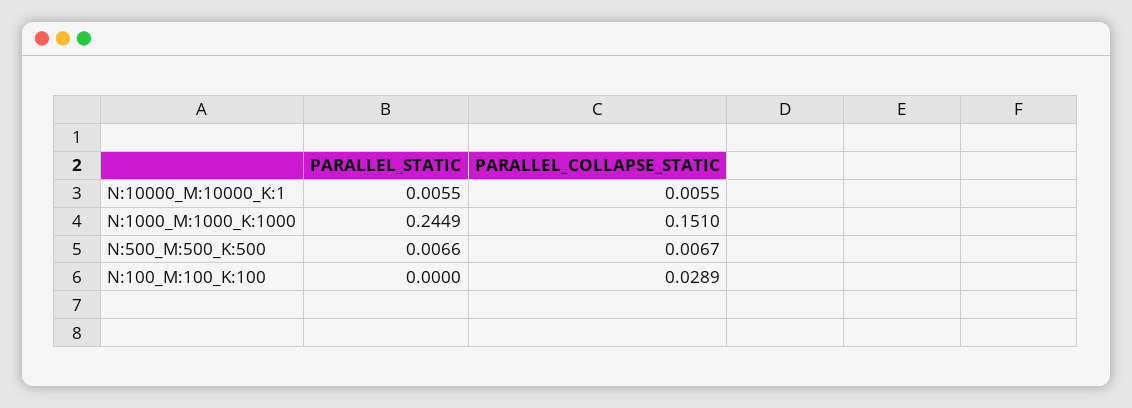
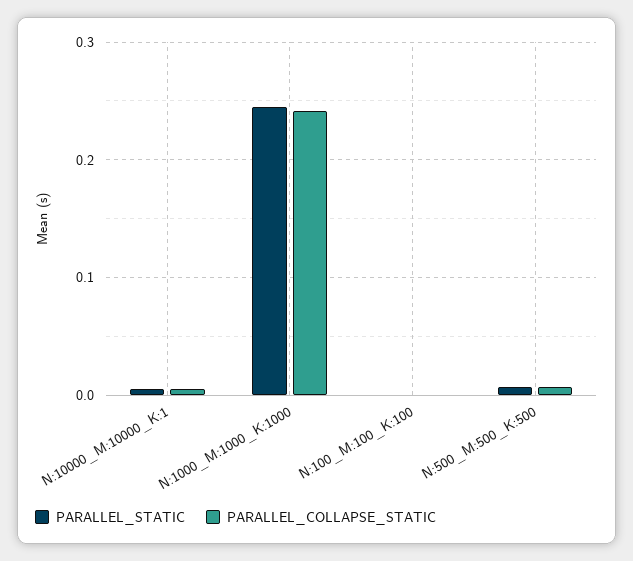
  {
    "PARALLEL_STATIC": {
      "N:10000_M:10000_K:1": 0.0055,
      "N:1000_M:1000_K:1000": 0.2449,
      "N:500_M:500_K:500": 0.0066,
      "N:100_M:100_K:100": 0
    },
    "PARALLEL_COLLAPSE_STATIC": {
      "N:10000_M:10000_K:1": 0.0055,
-     "N:1000_M:1000_K:1000": 0.151,
+     "N:1000_M:1000_K:1000": 0.24,
      "N:500_M:500_K:500": 0.0067,
-     "N:100_M:100_K:100": 0.0289
+     "N:100_M:100_K:100": 0
    }
  }

